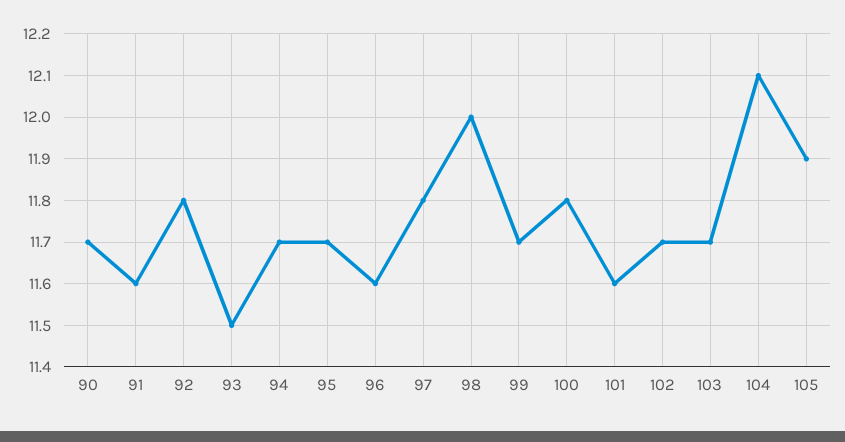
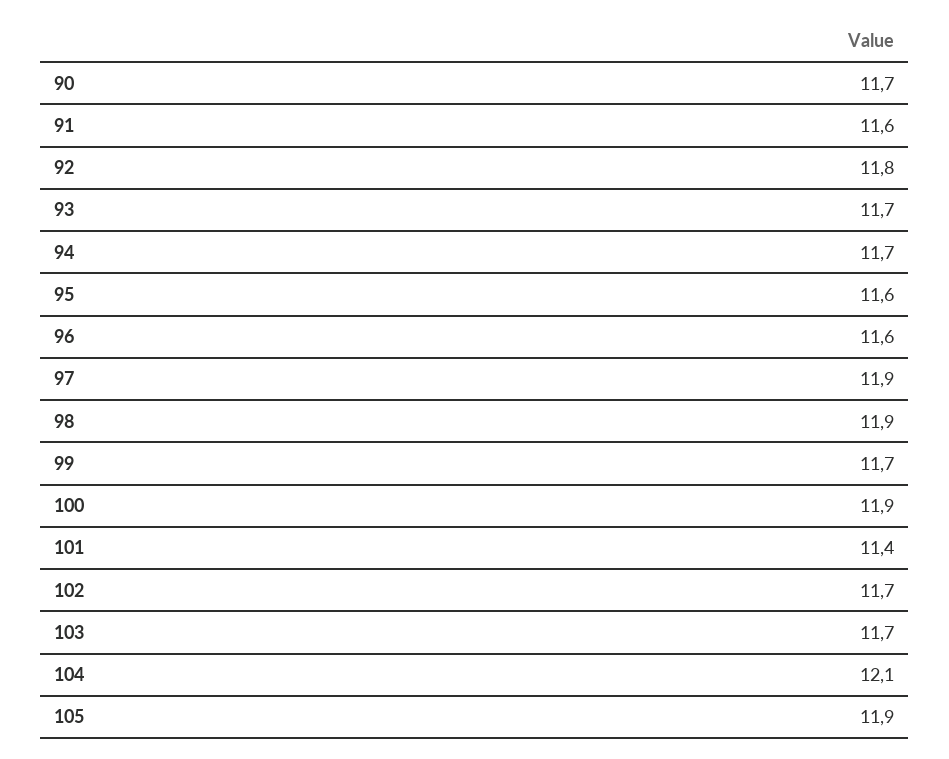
  {
    "90": 11.7,
    "91": 11.6,
    "92": 11.8,
-   "93": 11.5,
+   "93": 11.7,
    "94": 11.7,
-   "95": 11.7,
+   "95": 11.6,
    "96": 11.6,
-   "97": 11.8,
+   "97": 11.9,
-   "98": 12,
+   "98": 11.9,
    "99": 11.7,
-   "100": 11.8,
+   "100": 11.9,
-   "101": 11.6,
+   "101": 11.4,
    "102": 11.7,
    "103": 11.7,
    "104": 12.1,
    "105": 11.9
  }

